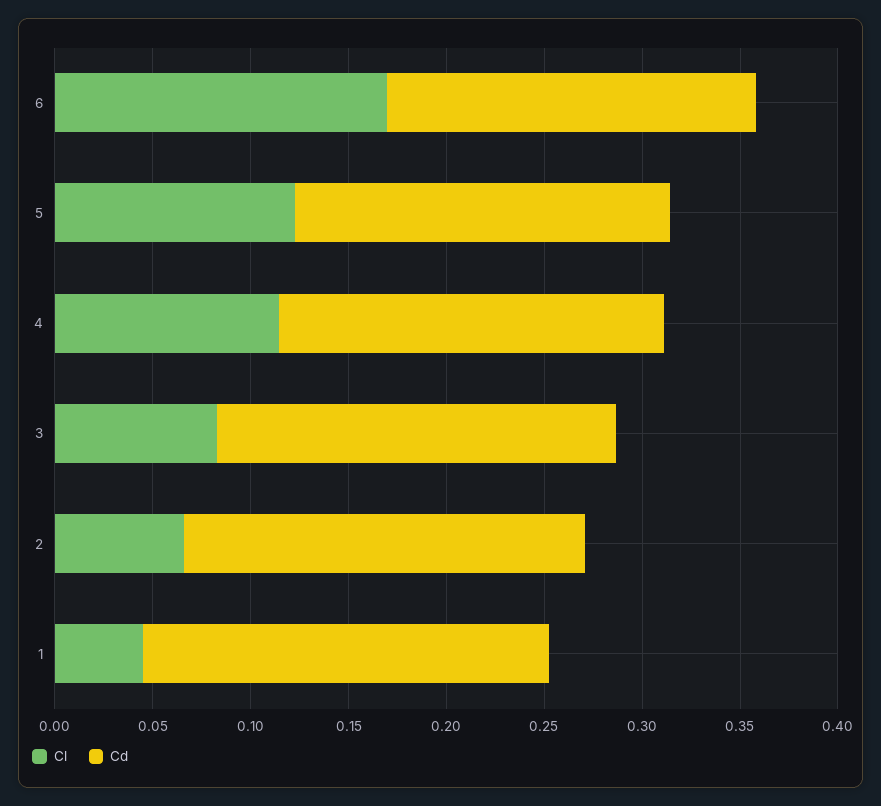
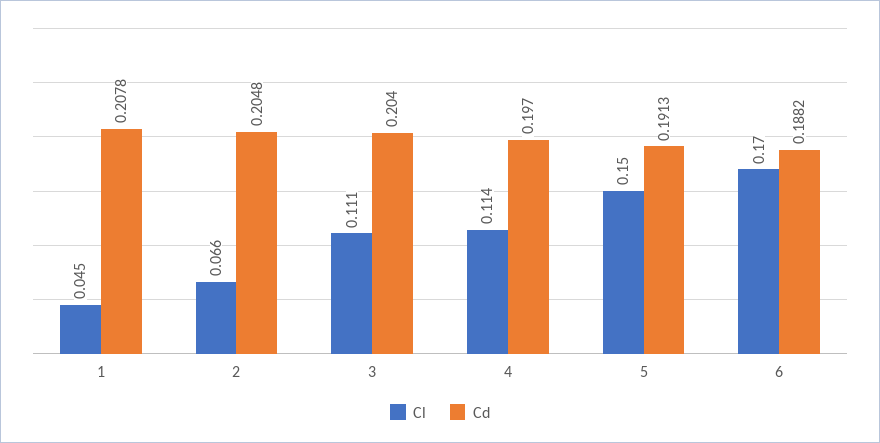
  {
    "Cl": {
      "6": 0.17,
-     "5": 0.12,
+     "5": 0.15,
      "4": 0.114,
-     "3": 0.08,
+     "3": 0.111,
      "2": 0.066,
      "1": 0.045
    },
    "Cd": {
      "6": 0.1882,
      "5": 0.1913,
      "4": 0.197,
      "3": 0.204,
      "2": 0.2048,
      "1": 0.2078
    }
  }

